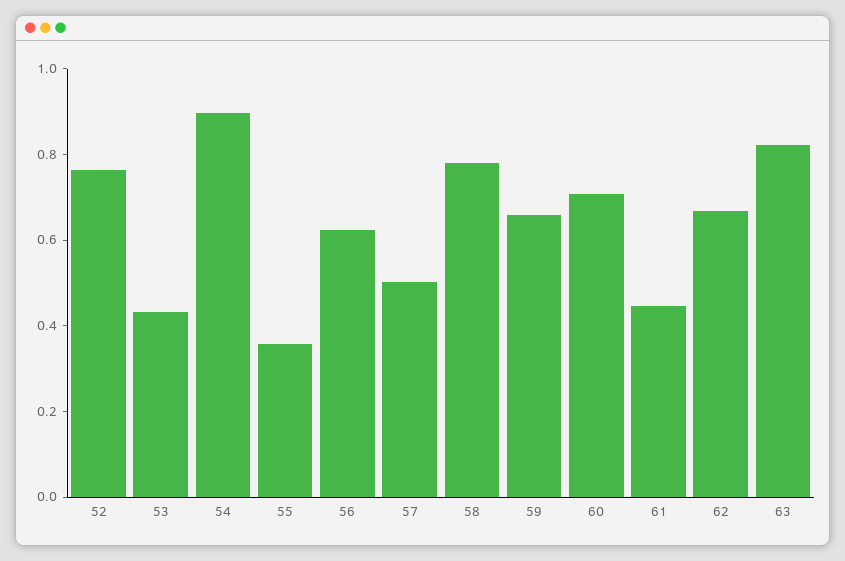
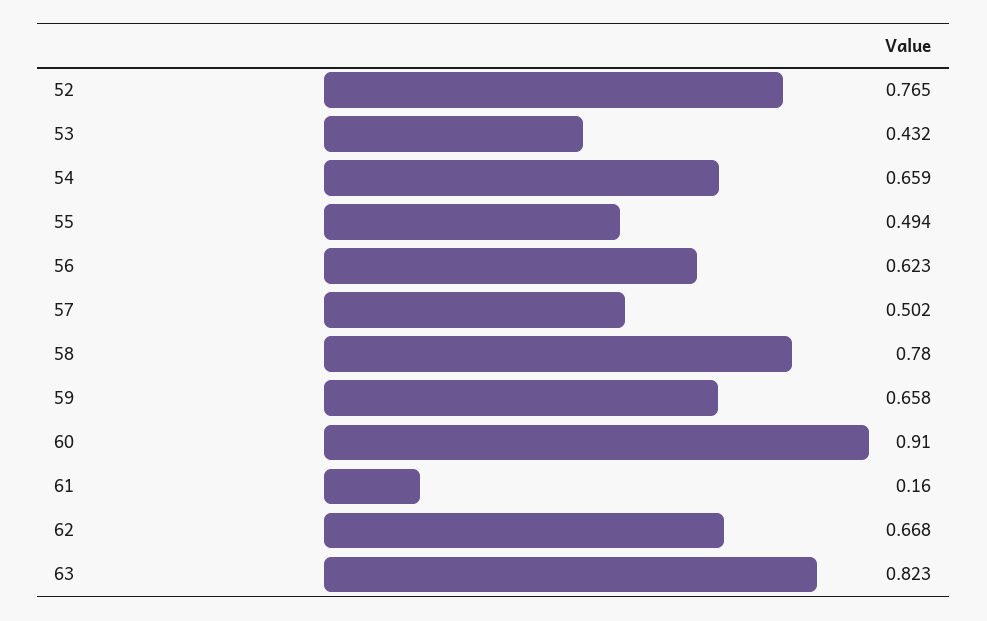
  {
    "52": 0.765,
    "53": 0.432,
-   "54": 0.9,
+   "54": 0.659,
-   "55": 0.35,
+   "55": 0.494,
    "56": 0.623,
    "57": 0.502,
    "58": 0.78,
    "59": 0.658,
-   "60": 0.7,
+   "60": 0.91,
-   "61": 0.45,
+   "61": 0.16,
    "62": 0.668,
    "63": 0.823
  }

